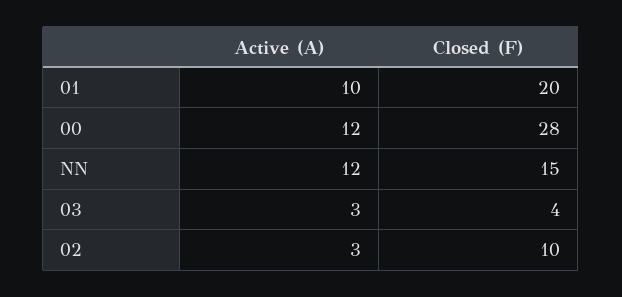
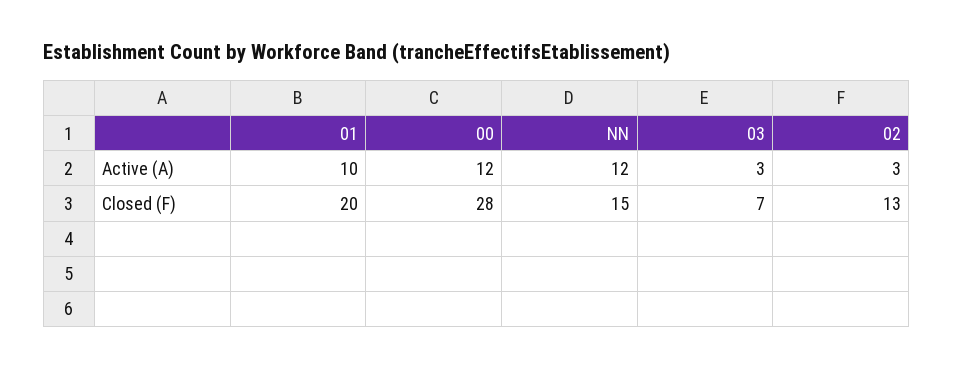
  {
    "Active (A)": {
      "01": 10,
      "00": 12,
      "NN": 12,
      "03": 3,
      "02": 3
    },
    "Closed (F)": {
      "01": 20,
      "00": 28,
      "NN": 15,
-     "03": 4,
+     "03": 7,
-     "02": 10
+     "02": 13
    }
  }

